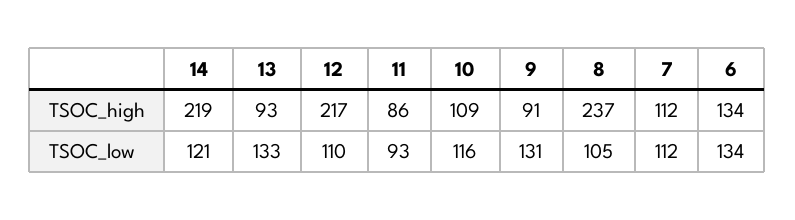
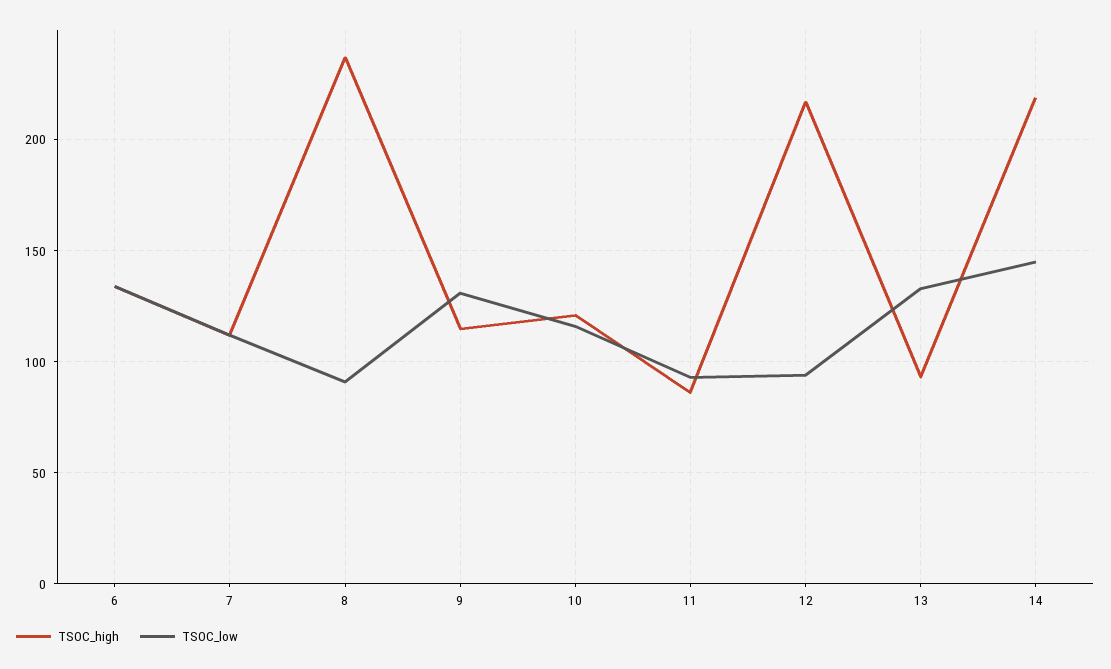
  {
    "TSOC_high": {
      "14": 219,
      "13": 93,
      "12": 217,
      "11": 86,
-     "10": 109,
+     "10": 120,
-     "9": 91,
+     "9": 115,
      "8": 237,
      "7": 112,
      "6": 134
    },
    "TSOC_low": {
-     "14": 121,
+     "14": 145,
      "13": 133,
-     "12": 110,
+     "12": 95,
      "11": 93,
      "10": 116,
      "9": 131,
-     "8": 105,
+     "8": 90,
      "7": 112,
      "6": 134
    }
  }

